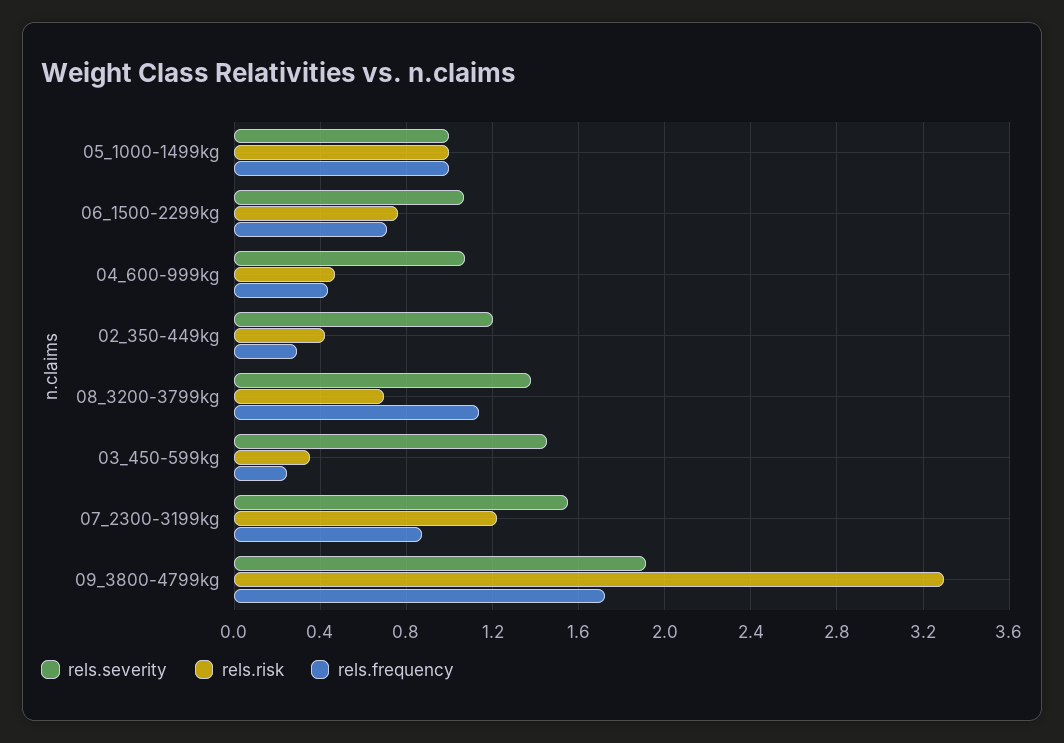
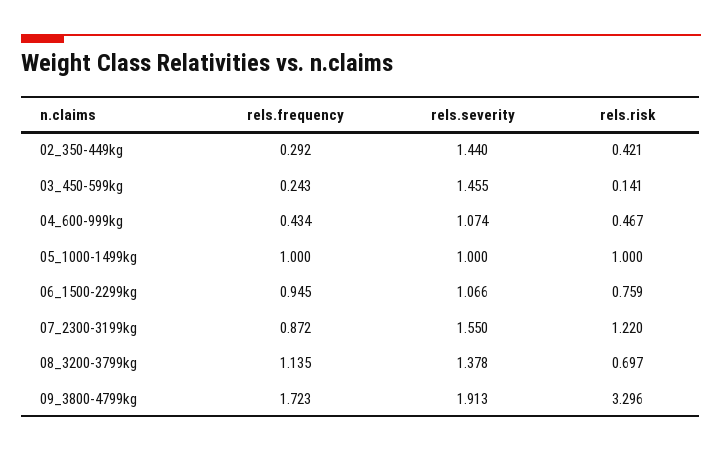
  {
    "rels.severity": {
      "05_1000-1499kg": 1,
      "06_1500-2299kg": 1.066,
      "04_600-999kg": 1.074,
-     "02_350-449kg": 1.2,
+     "02_350-449kg": 1.44,
      "08_3200-3799kg": 1.378,
      "03_450-599kg": 1.455,
      "07_2300-3199kg": 1.55,
      "09_3800-4799kg": 1.913
    },
    "rels.risk": {
      "05_1000-1499kg": 1,
      "06_1500-2299kg": 0.759,
      "04_600-999kg": 0.467,
      "02_350-449kg": 0.421,
      "08_3200-3799kg": 0.697,
-     "03_450-599kg": 0.35,
+     "03_450-599kg": 0.141,
      "07_2300-3199kg": 1.22,
      "09_3800-4799kg": 3.296
    },
    "rels.frequency": {
      "05_1000-1499kg": 1,
-     "06_1500-2299kg": 0.7,
+     "06_1500-2299kg": 0.945,
      "04_600-999kg": 0.434,
      "02_350-449kg": 0.292,
      "08_3200-3799kg": 1.135,
      "03_450-599kg": 0.243,
      "07_2300-3199kg": 0.872,
      "09_3800-4799kg": 1.723
    }
  }

